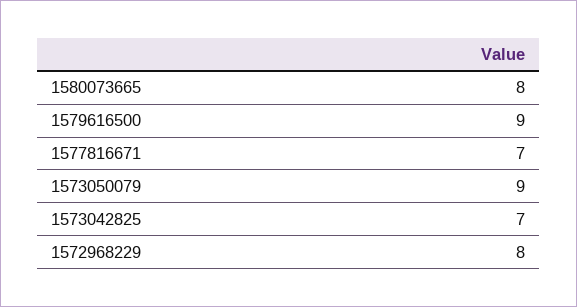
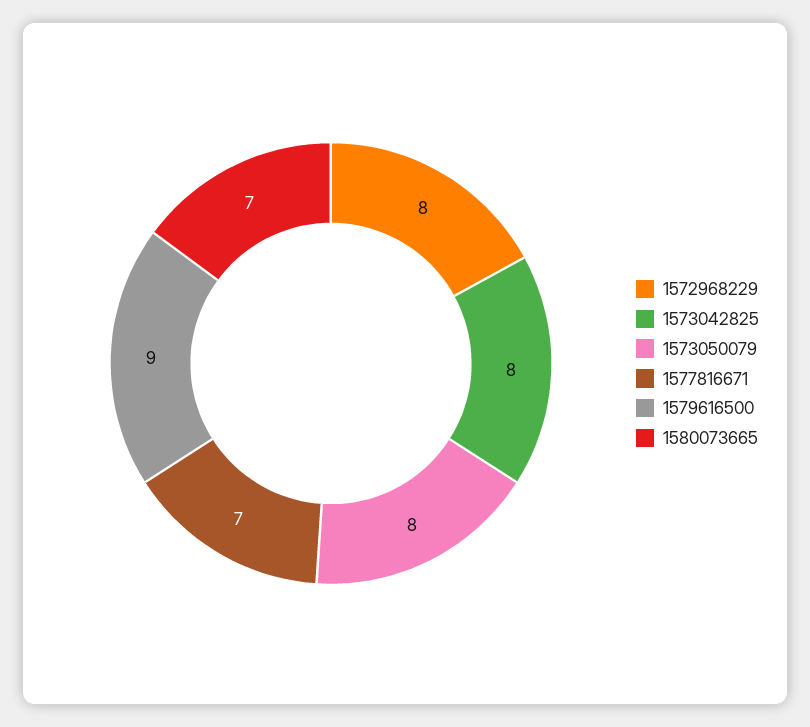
  {
-   "1580073665": 8,
+   "1580073665": 7,
    "1579616500": 9,
    "1577816671": 7,
-   "1573050079": 9,
+   "1573050079": 8,
-   "1573042825": 7,
+   "1573042825": 8,
    "1572968229": 8
  }

